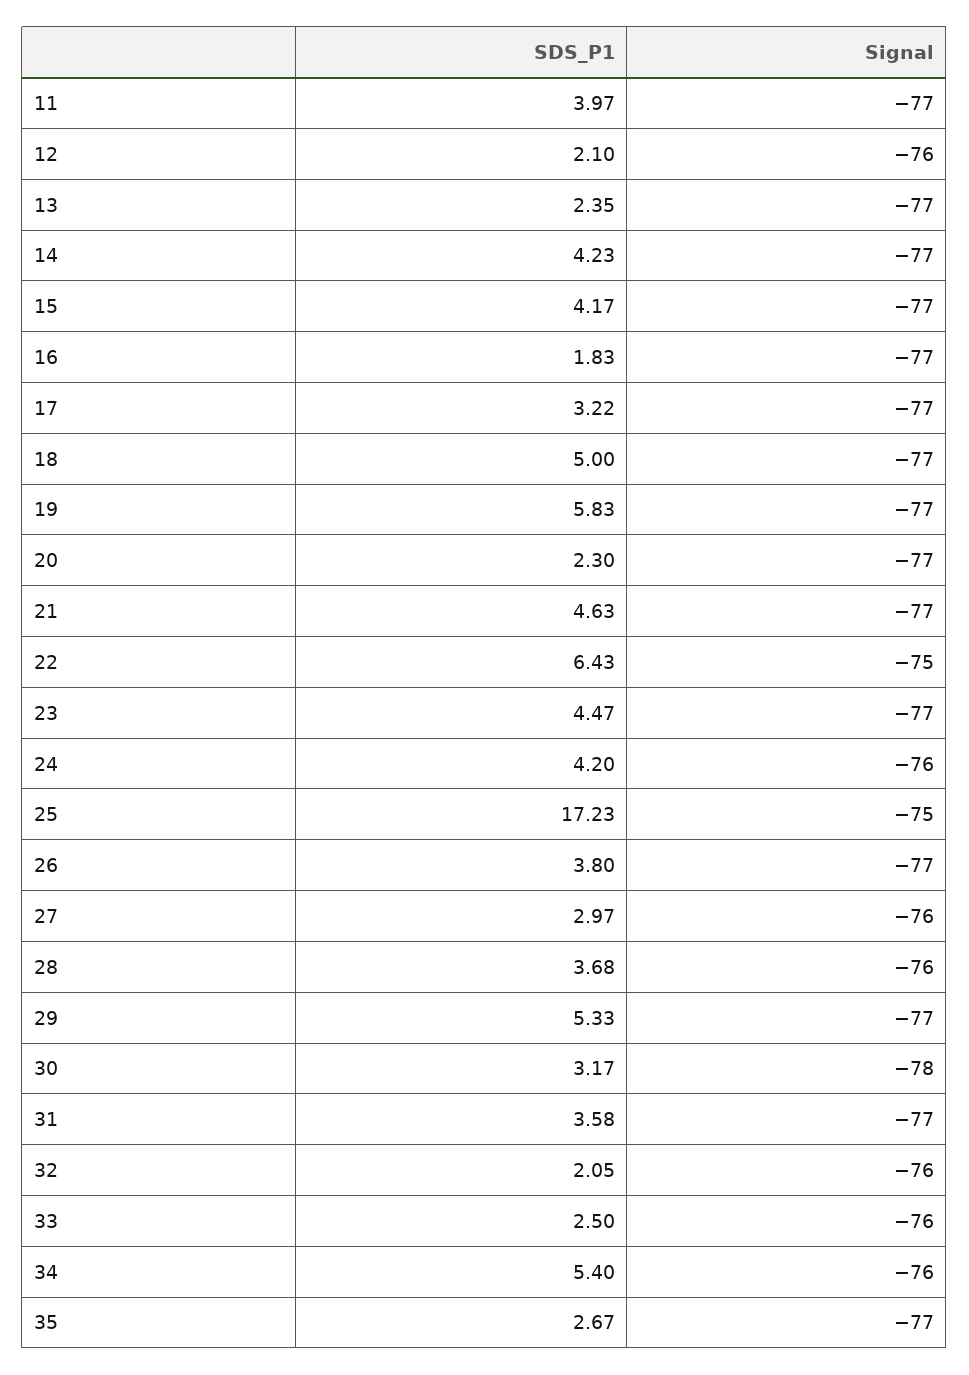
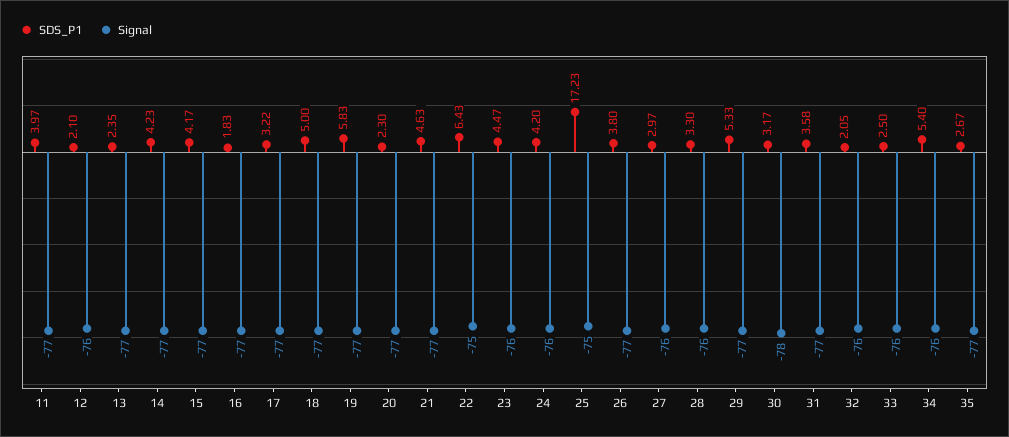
  {
    "SDS_P1": {
      "11": 3.97,
      "12": 2.1,
      "13": 2.35,
      "14": 4.23,
      "15": 4.17,
      "16": 1.83,
      "17": 3.22,
      "18": 5,
      "19": 5.83,
      "20": 2.3,
      "21": 4.63,
      "22": 6.43,
      "23": 4.47,
      "24": 4.2,
      "25": 17.23,
      "26": 3.8,
      "27": 2.97,
-     "28": 3.68,
+     "28": 3.3,
      "29": 5.33,
      "30": 3.17,
      "31": 3.58,
      "32": 2.05,
      "33": 2.5,
      "34": 5.4,
      "35": 2.67
    },
    "Signal": {
      "11": -77,
      "12": -76,
      "13": -77,
      "14": -77,
      "15": -77,
      "16": -77,
      "17": -77,
      "18": -77,
      "19": -77,
      "20": -77,
      "21": -77,
      "22": -75,
-     "23": -77,
+     "23": -76,
      "24": -76,
      "25": -75,
      "26": -77,
      "27": -76,
      "28": -76,
      "29": -77,
      "30": -78,
      "31": -77,
      "32": -76,
      "33": -76,
      "34": -76,
      "35": -77
    }
  }

